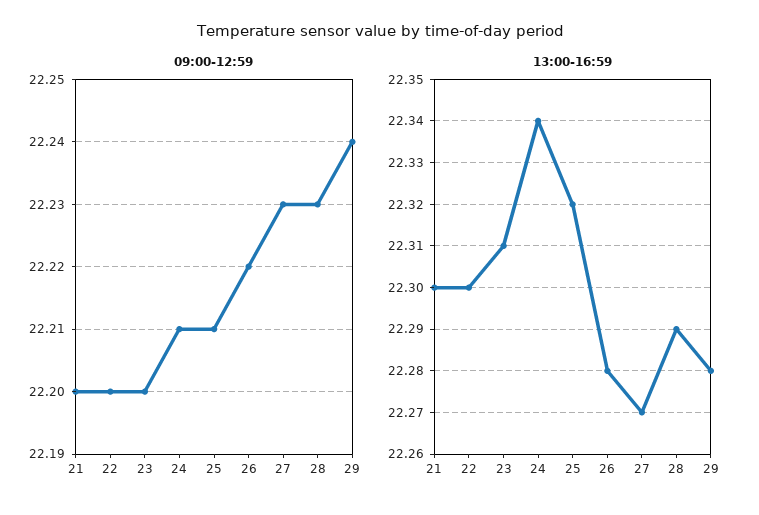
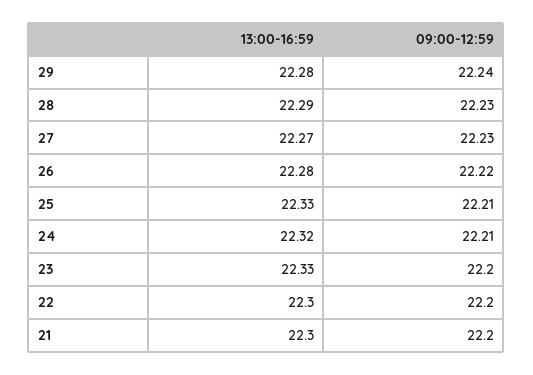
  {
    "09:00-12:59": {
      "21": 22.2,
      "22": 22.2,
      "23": 22.2,
      "24": 22.21,
      "25": 22.21,
      "26": 22.22,
      "27": 22.23,
      "28": 22.23,
      "29": 22.24
    },
    "13:00-16:59": {
      "21": 22.3,
      "22": 22.3,
-     "23": 22.31,
+     "23": 22.33,
-     "24": 22.34,
+     "24": 22.32,
-     "25": 22.32,
+     "25": 22.33,
      "26": 22.28,
      "27": 22.27,
      "28": 22.29,
      "29": 22.28
    }
  }

